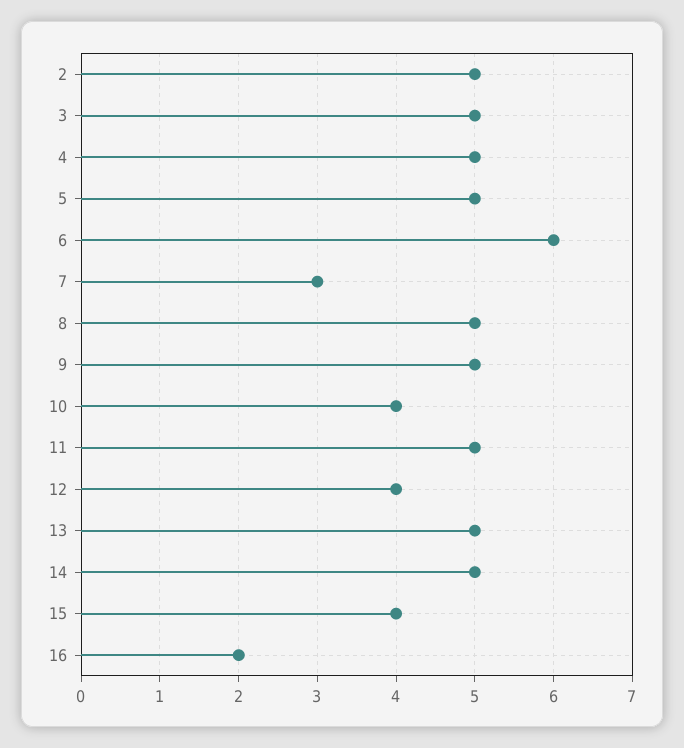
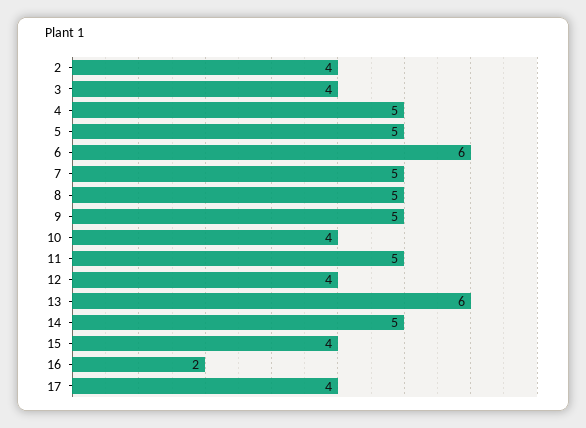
  {
-   "2": 5,
+   "2": 4,
-   "3": 5,
+   "3": 4,
    "4": 5,
    "5": 5,
    "6": 6,
-   "7": 3,
+   "7": 5,
    "8": 5,
    "9": 5,
    "10": 4,
    "11": 5,
    "12": 4,
-   "13": 5,
+   "13": 6,
    "14": 5,
    "15": 4,
-   "16": 2
+   "16": 2,
+   "17": 4
  }

